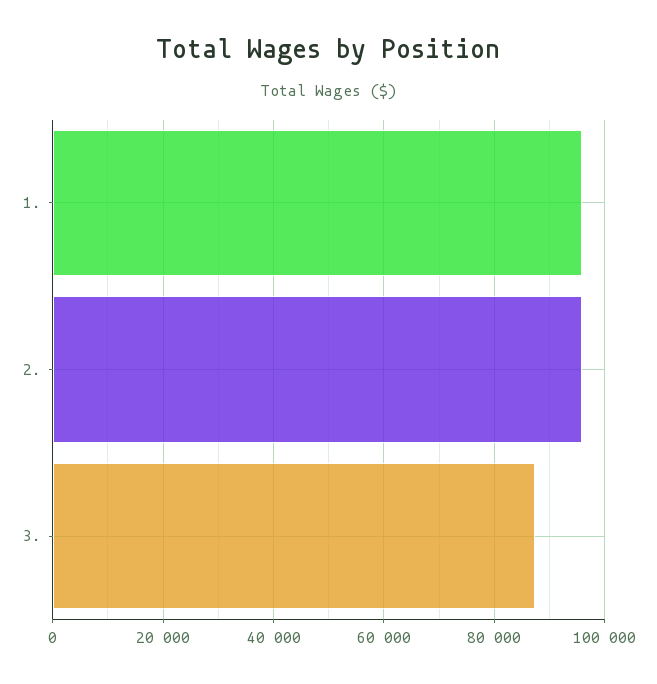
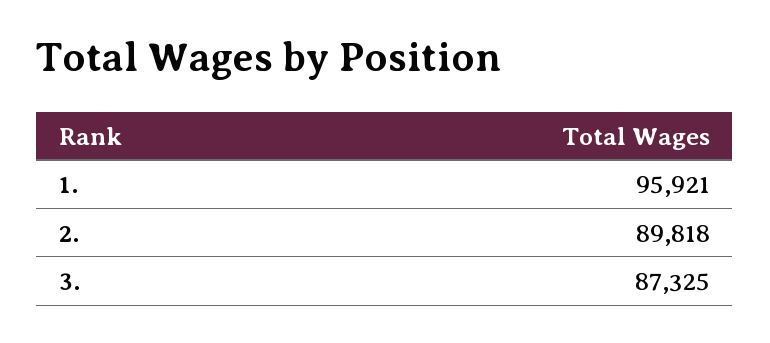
  {
    "1.": 95921,
-   "2.": 96000,
+   "2.": 89818,
    "3.": 87325
  }

